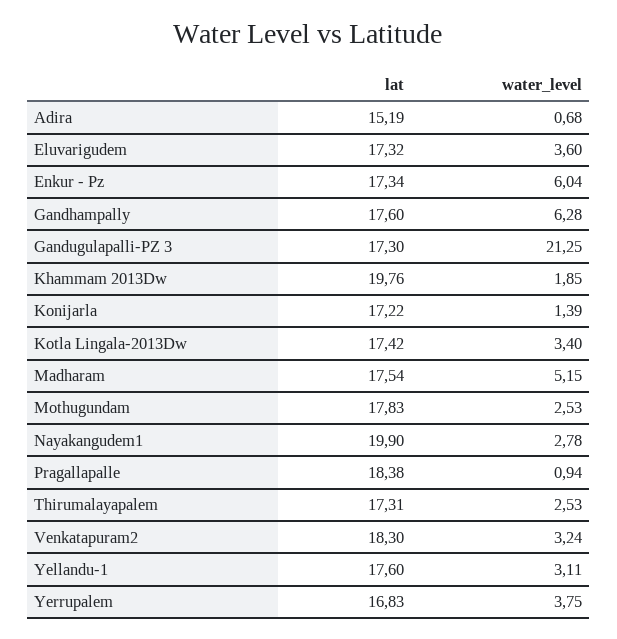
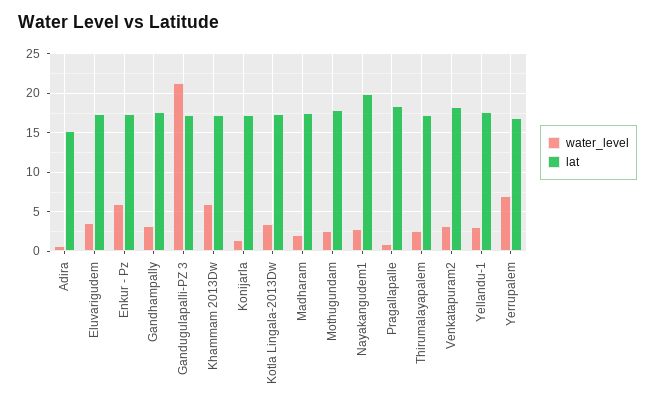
  {
    "lat": {
      "Adira": 15.19,
      "Eluvarigudem": 17.32,
      "Enkur - Pz": 17.34,
      "Gandhampally": 17.6,
      "Gandugulapalli-PZ 3": 17.3,
-     "Khammam 2013Dw": 19.76,
+     "Khammam 2013Dw": 17,
      "Konijarla": 17.22,
      "Kotla Lingala-2013Dw": 17.42,
      "Madharam": 17.54,
      "Mothugundam": 17.83,
      "Nayakangudem1": 19.9,
      "Pragallapalle": 18.38,
      "Thirumalayapalem": 17.31,
      "Venkatapuram2": 18.3,
      "Yellandu-1": 17.6,
      "Yerrupalem": 16.83
    },
    "water_level": {
      "Adira": 0.68,
      "Eluvarigudem": 3.6,
      "Enkur - Pz": 6.04,
-     "Gandhampally": 6.28,
+     "Gandhampally": 3,
      "Gandugulapalli-PZ 3": 21.25,
-     "Khammam 2013Dw": 1.85,
+     "Khammam 2013Dw": 6,
      "Konijarla": 1.39,
      "Kotla Lingala-2013Dw": 3.4,
-     "Madharam": 5.15,
+     "Madharam": 2,
      "Mothugundam": 2.53,
      "Nayakangudem1": 2.78,
      "Pragallapalle": 0.94,
      "Thirumalayapalem": 2.53,
      "Venkatapuram2": 3.24,
      "Yellandu-1": 3.11,
-     "Yerrupalem": 3.75
+     "Yerrupalem": 7
    }
  }

